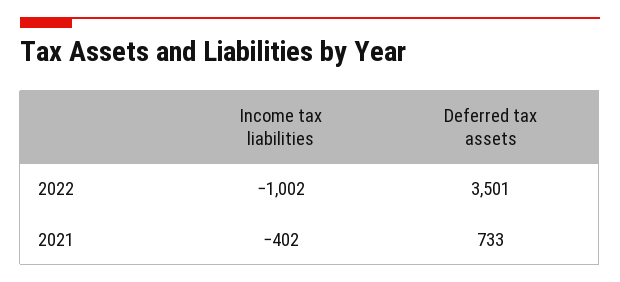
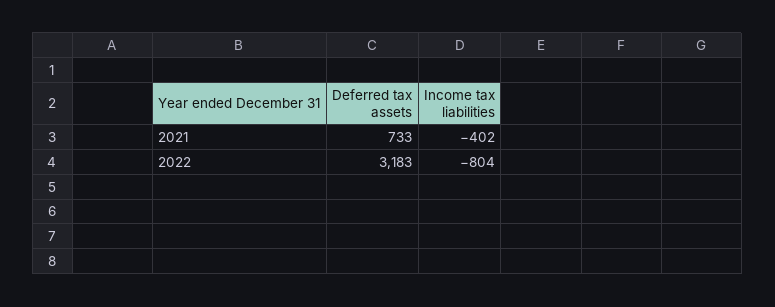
  {
    "Income tax liabilities": {
-     "2022": -1002,
+     "2022": -804,
      "2021": -402
    },
    "Deferred tax assets": {
-     "2022": 3501,
+     "2022": 3183,
      "2021": 733
    }
  }

